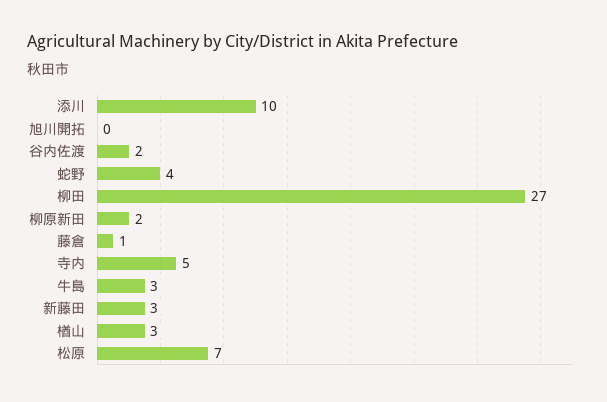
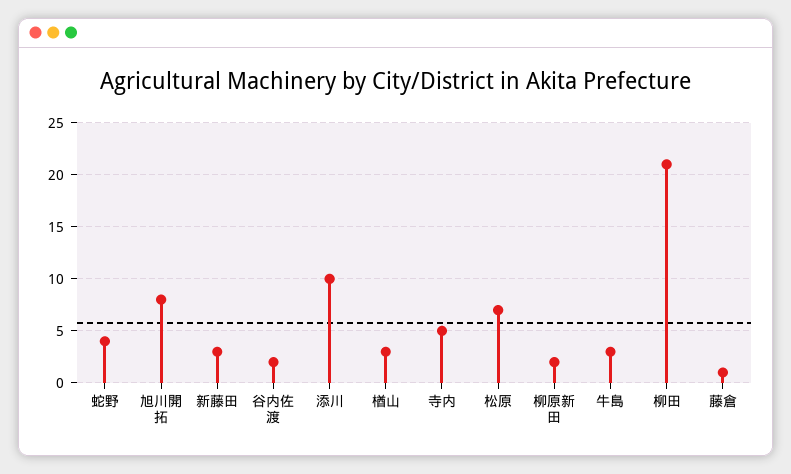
  {
    "添川": 10,
-   "旭川開拓": 0,
+   "旭川開拓": 8,
    "谷内佐渡": 2,
    "蛇野": 4,
-   "柳田": 27,
+   "柳田": 21,
    "柳原新田": 2,
    "藤倉": 1,
    "寺内": 5,
    "牛島": 3,
    "新藤田": 3,
    "楢山": 3,
    "松原": 7
  }

